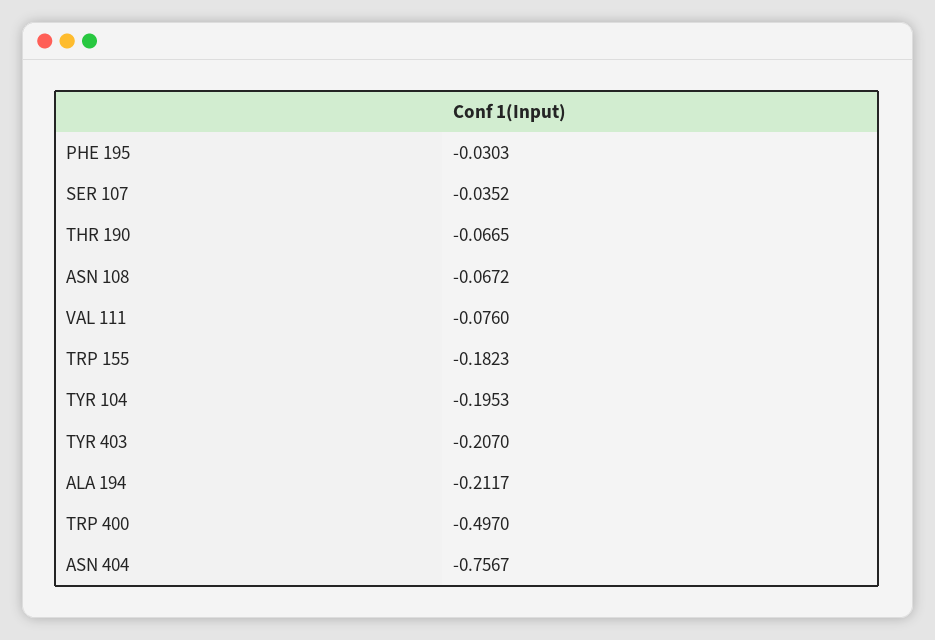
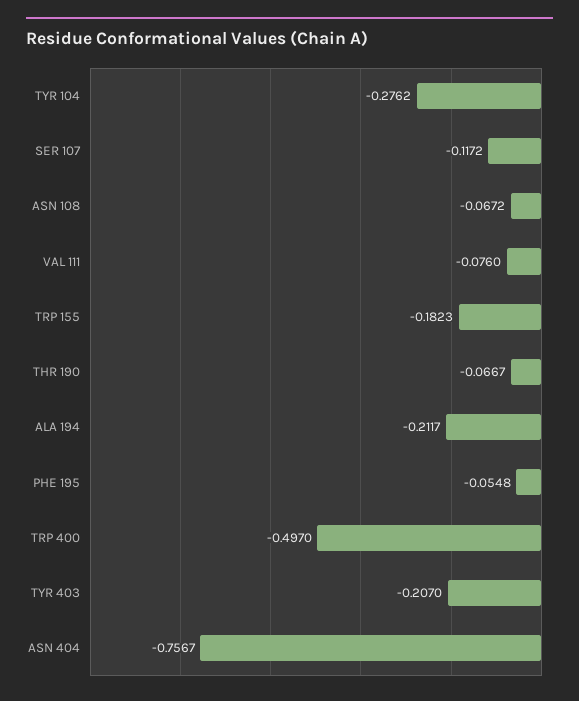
  {
-   "PHE 195": -0.0303,
+   "PHE 195": -0.0548,
-   "SER 107": -0.0352,
+   "SER 107": -0.1172,
-   "THR 190": -0.0665,
+   "THR 190": -0.0667,
    "ASN 108": -0.0672,
    "VAL 111": -0.076,
    "TRP 155": -0.1823,
-   "TYR 104": -0.1953,
+   "TYR 104": -0.2762,
    "TYR 403": -0.207,
    "ALA 194": -0.2117,
    "TRP 400": -0.497,
    "ASN 404": -0.7567
  }

